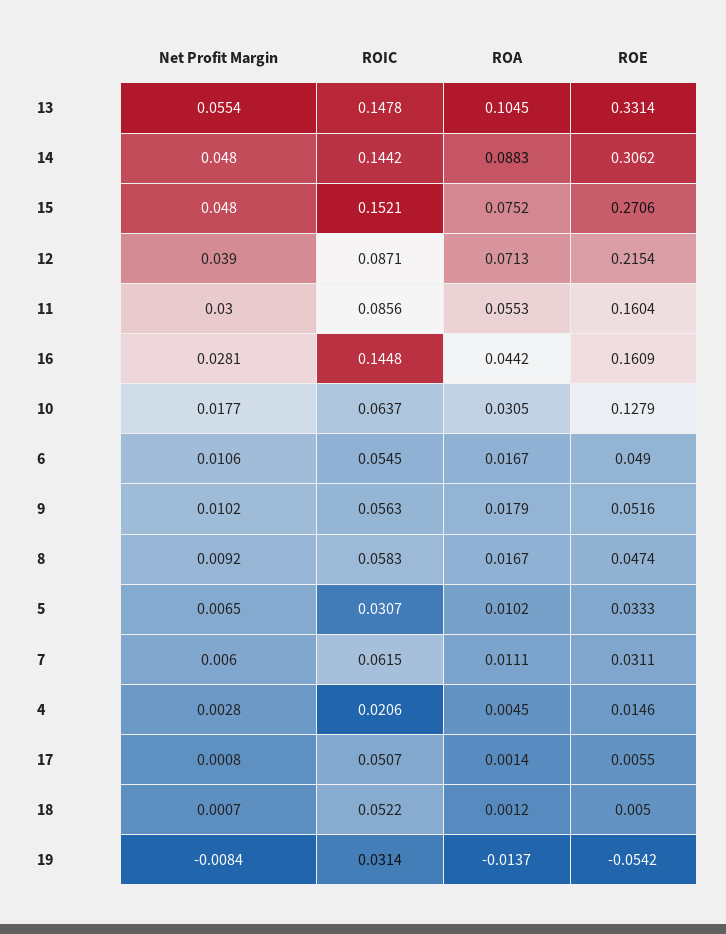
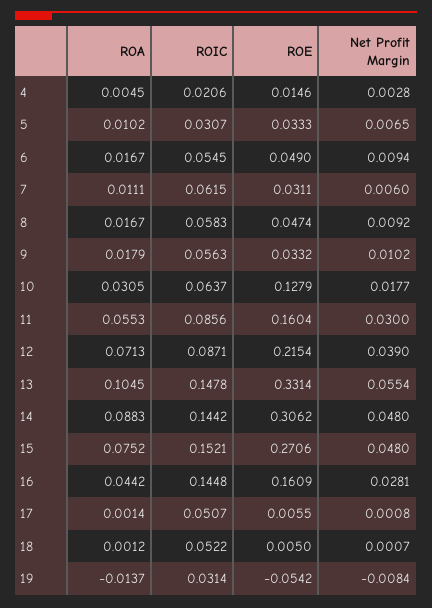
  {
    "Net Profit Margin": {
      "13": 0.0554,
      "14": 0.048,
      "15": 0.048,
      "12": 0.039,
      "11": 0.03,
      "16": 0.0281,
      "10": 0.0177,
-     "6": 0.0106,
+     "6": 0.0094,
      "9": 0.0102,
      "8": 0.0092,
      "5": 0.0065,
      "7": 0.006,
      "4": 0.0028,
      "17": 0.0008,
      "18": 0.0007,
      "19": -0.0084
    },
    "ROIC": {
      "13": 0.1478,
      "14": 0.1442,
      "15": 0.1521,
      "12": 0.0871,
      "11": 0.0856,
      "16": 0.1448,
      "10": 0.0637,
      "6": 0.0545,
      "9": 0.0563,
      "8": 0.0583,
      "5": 0.0307,
      "7": 0.0615,
      "4": 0.0206,
      "17": 0.0507,
      "18": 0.0522,
      "19": 0.0314
    },
    "ROA": {
      "13": 0.1045,
      "14": 0.0883,
      "15": 0.0752,
      "12": 0.0713,
      "11": 0.0553,
      "16": 0.0442,
      "10": 0.0305,
      "6": 0.0167,
      "9": 0.0179,
      "8": 0.0167,
      "5": 0.0102,
      "7": 0.0111,
      "4": 0.0045,
      "17": 0.0014,
      "18": 0.0012,
      "19": -0.0137
    },
    "ROE": {
      "13": 0.3314,
      "14": 0.3062,
      "15": 0.2706,
      "12": 0.2154,
      "11": 0.1604,
      "16": 0.1609,
      "10": 0.1279,
      "6": 0.049,
-     "9": 0.0516,
+     "9": 0.0332,
      "8": 0.0474,
      "5": 0.0333,
      "7": 0.0311,
      "4": 0.0146,
      "17": 0.0055,
      "18": 0.005,
      "19": -0.0542
    }
  }

